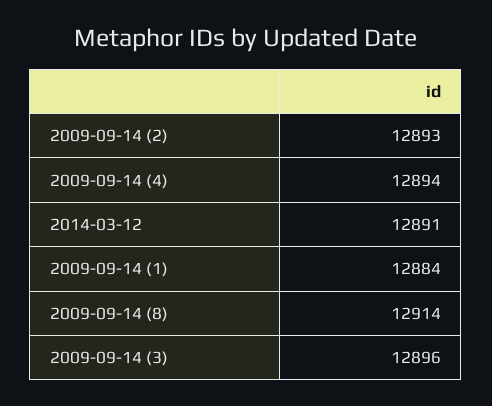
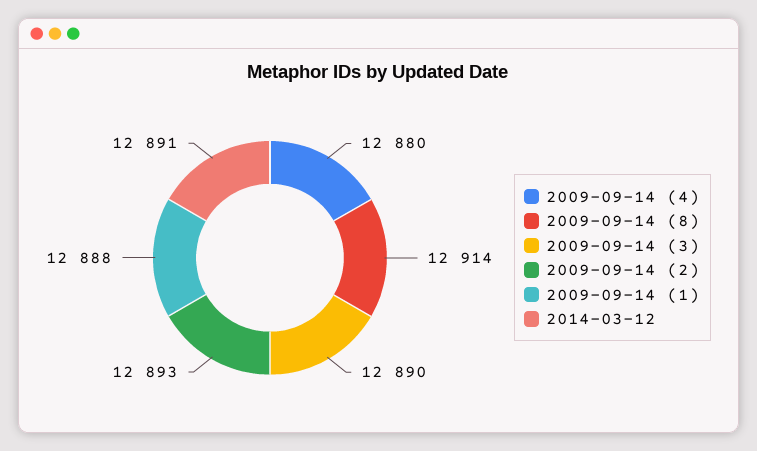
  {
    "2009-09-14 (2)": 12893,
-   "2009-09-14 (4)": 12894,
+   "2009-09-14 (4)": 12880,
    "2014-03-12": 12891,
-   "2009-09-14 (1)": 12884,
+   "2009-09-14 (1)": 12888,
    "2009-09-14 (8)": 12914,
-   "2009-09-14 (3)": 12896
+   "2009-09-14 (3)": 12890
  }

